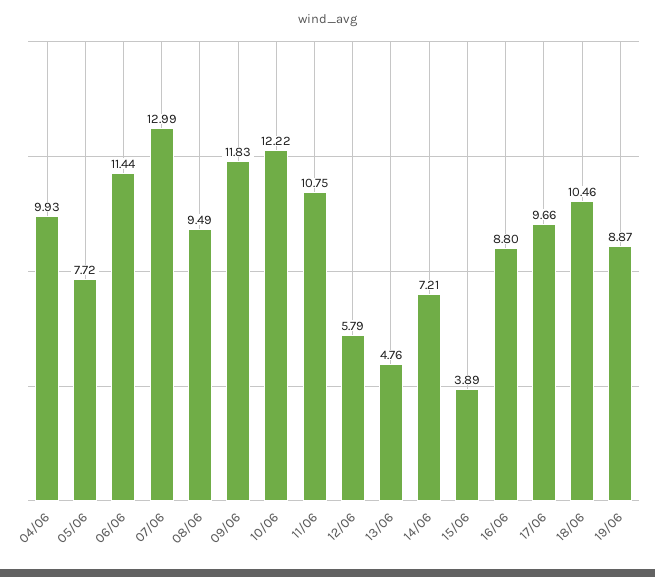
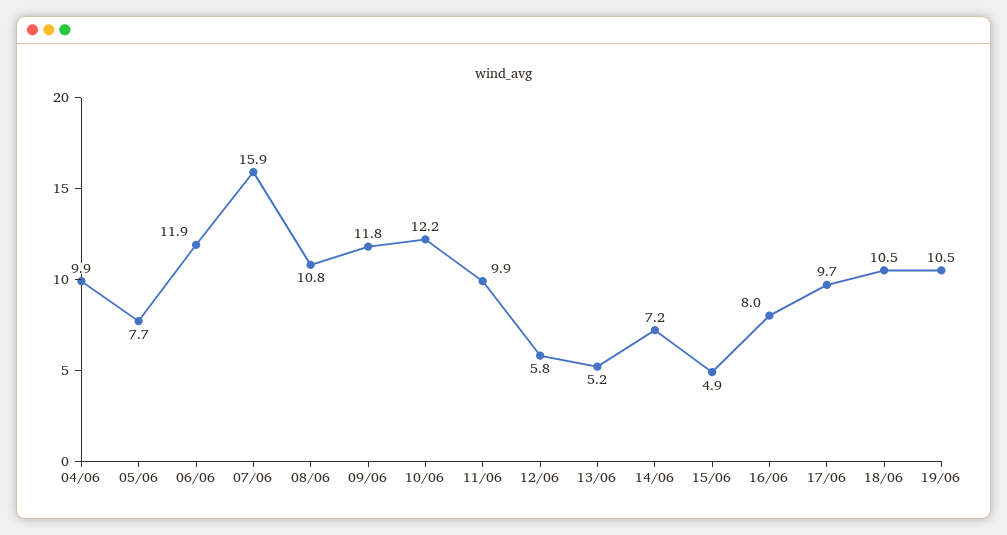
  {
    "04/06": 9.93,
    "05/06": 7.72,
-   "06/06": 11.44,
+   "06/06": 11.9,
-   "07/06": 12.99,
+   "07/06": 15.9,
-   "08/06": 9.49,
+   "08/06": 10.8,
    "09/06": 11.83,
    "10/06": 12.22,
-   "11/06": 10.75,
+   "11/06": 9.9,
    "12/06": 5.79,
-   "13/06": 4.76,
+   "13/06": 5.2,
    "14/06": 7.21,
-   "15/06": 3.89,
+   "15/06": 4.9,
-   "16/06": 8.8,
+   "16/06": 8,
    "17/06": 9.66,
    "18/06": 10.46,
-   "19/06": 8.87
+   "19/06": 10.5
  }

